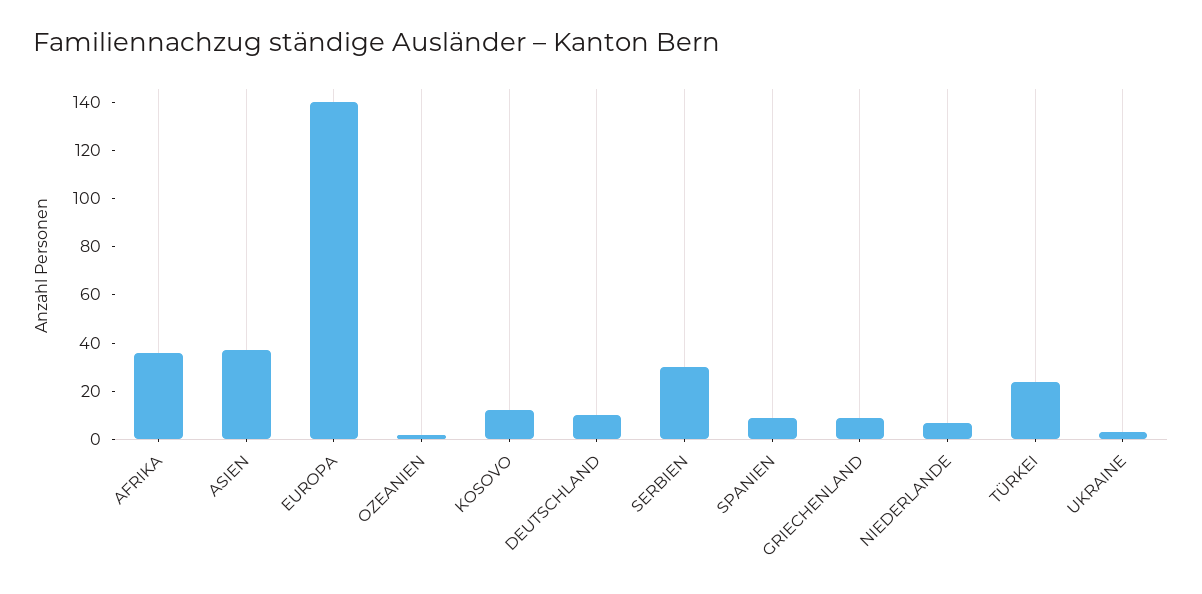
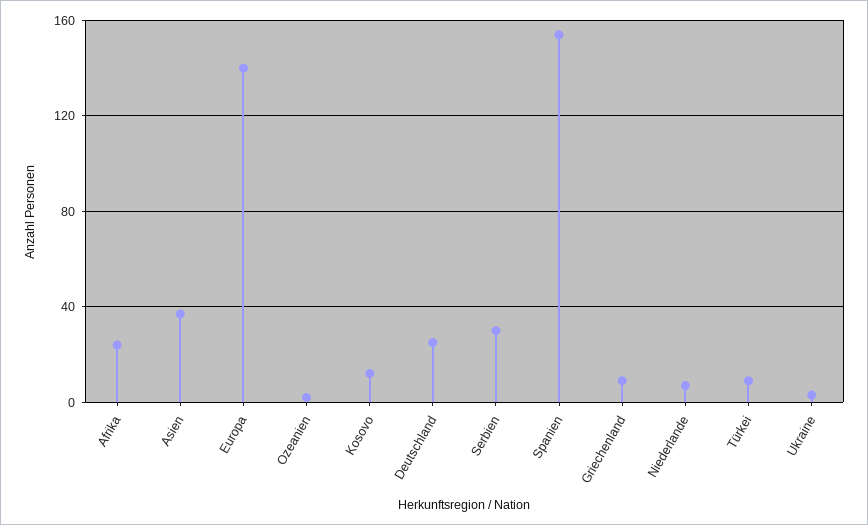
  {
-   "AFRIKA": 35,
+   "AFRIKA": 25,
    "ASIEN": 35,
    "EUROPA": 140,
    "OZEANIEN": 0,
    "KOSOVO": 10,
-   "DEUTSCHLAND": 10,
+   "DEUTSCHLAND": 25,
    "SERBIEN": 30,
-   "SPANIEN": 10,
+   "SPANIEN": 155,
    "GRIECHENLAND": 10,
    "NIEDERLANDE": 5,
-   "TÜRKEI": 25,
+   "TÜRKEI": 10,
    "UKRAINE": 5
  }

